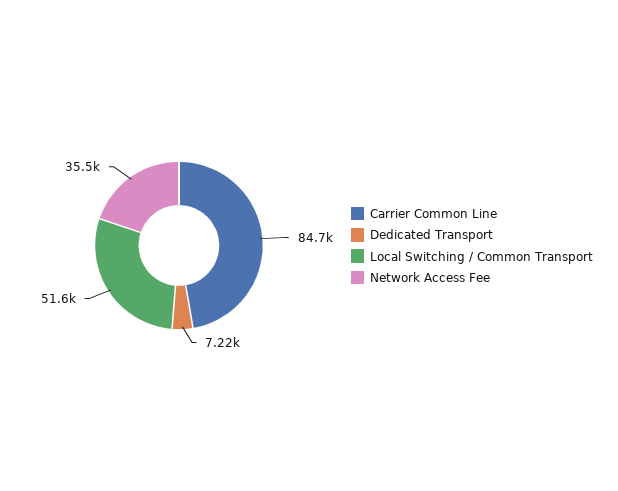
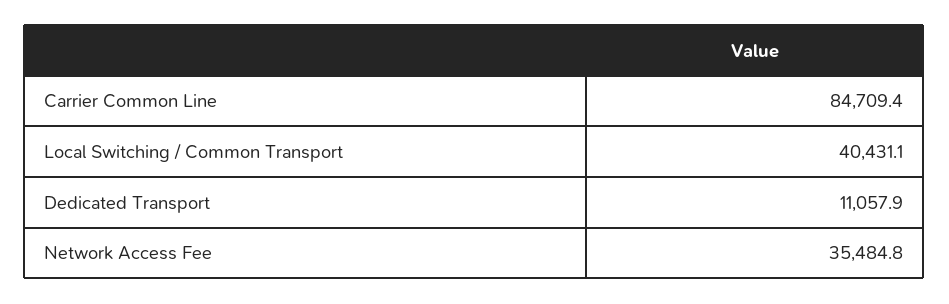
  {
    "Carrier Common Line": 84709.4,
-   "Dedicated Transport": 7220,
+   "Dedicated Transport": 11057.9,
-   "Local Switching / Common Transport": 51600,
+   "Local Switching / Common Transport": 40431.1,
    "Network Access Fee": 35484.8
  }

